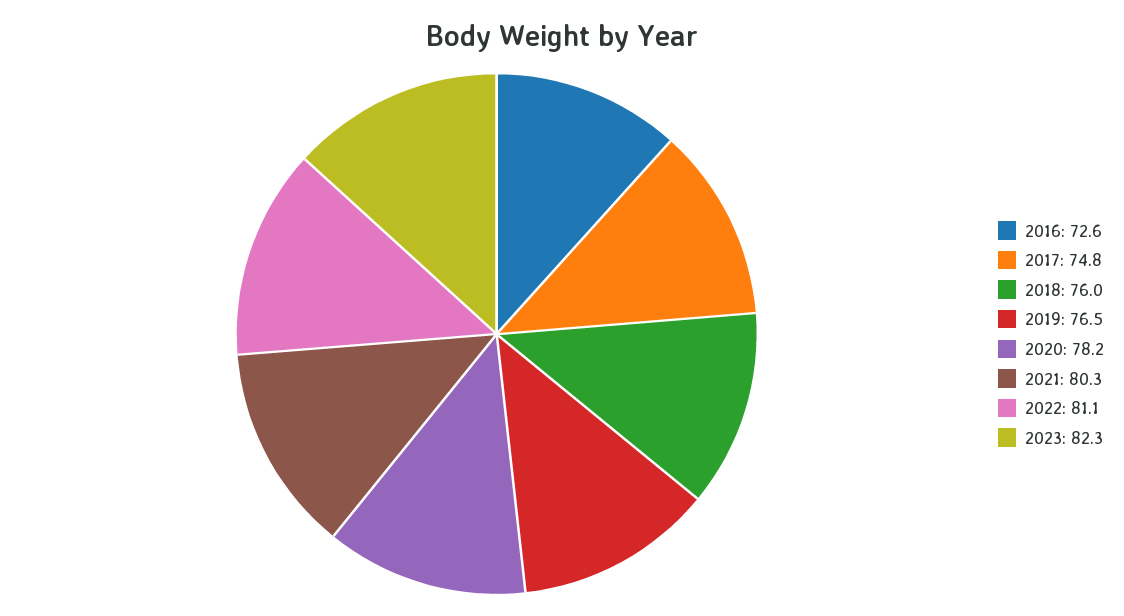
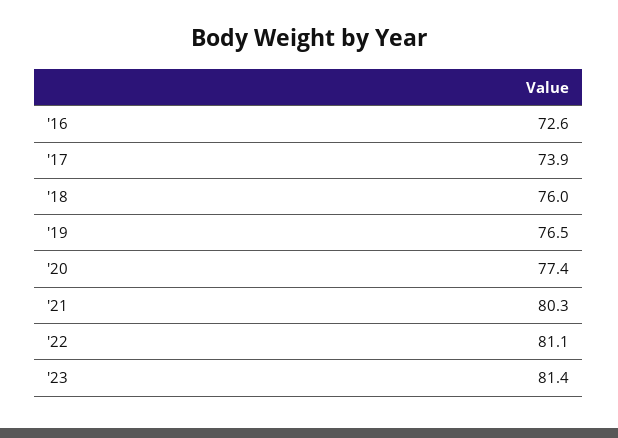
  {
    "2016": 72.6,
-   "2017": 74.8,
+   "2017": 73.9,
    "2018": 76,
    "2019": 76.5,
-   "2020": 78.2,
+   "2020": 77.4,
    "2021": 80.3,
    "2022": 81.1,
-   "2023": 82.3
+   "2023": 81.4
  }

